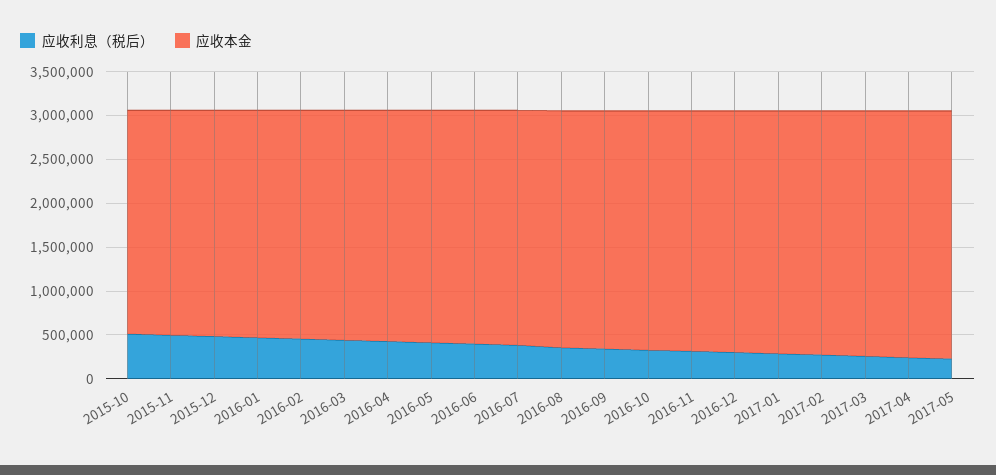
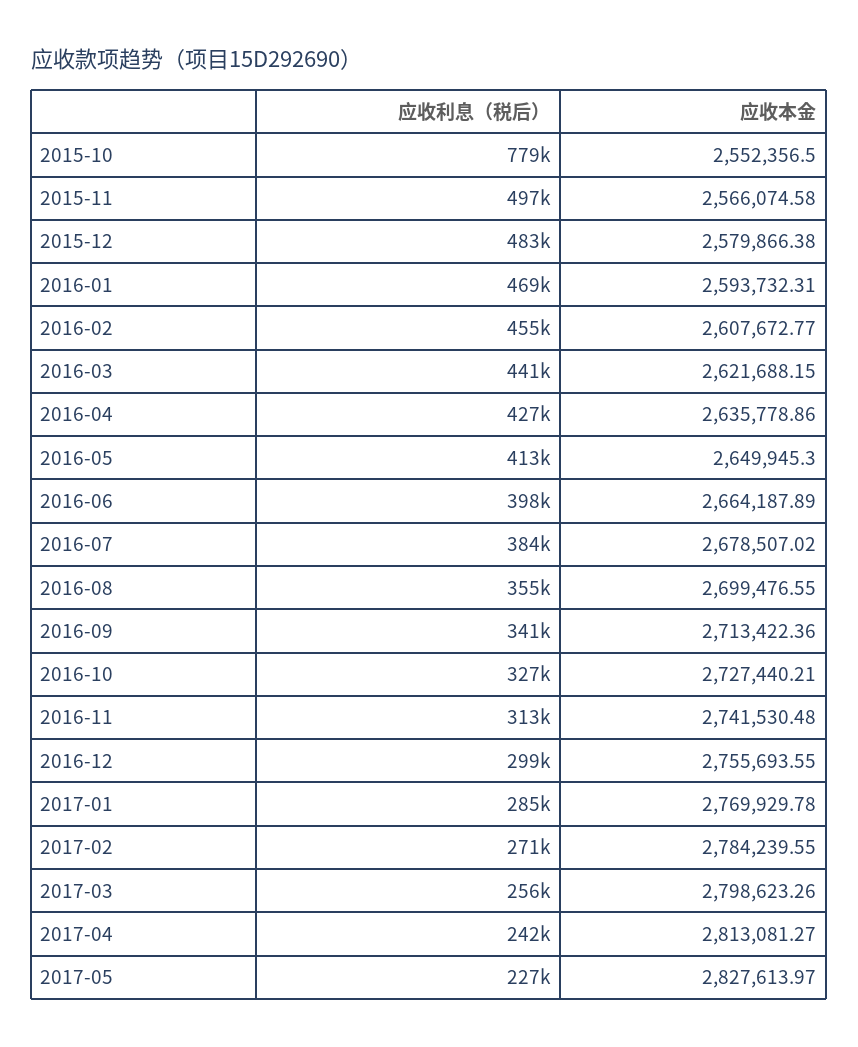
  {
    "应收利息（税后）": {
-     "2015-10": 500000,
+     "2015-10": 779000,
      "2015-11": 497000,
      "2015-12": 483000,
      "2016-01": 469000,
      "2016-02": 455000,
      "2016-03": 441000,
      "2016-04": 427000,
      "2016-05": 413000,
      "2016-06": 398000,
      "2016-07": 384000,
      "2016-08": 355000,
      "2016-09": 341000,
      "2016-10": 327000,
      "2016-11": 313000,
      "2016-12": 299000,
      "2017-01": 285000,
      "2017-02": 271000,
      "2017-03": 256000,
      "2017-04": 242000,
      "2017-05": 227000
    },
    "应收本金": {
      "2015-10": 2552356.5,
      "2015-11": 2566074.58,
      "2015-12": 2579866.38,
      "2016-01": 2593732.31,
      "2016-02": 2607672.77,
      "2016-03": 2621688.15,
      "2016-04": 2635778.86,
      "2016-05": 2649945.3,
      "2016-06": 2664187.89,
      "2016-07": 2678507.02,
      "2016-08": 2699476.55,
      "2016-09": 2713422.36,
      "2016-10": 2727440.21,
      "2016-11": 2741530.48,
      "2016-12": 2755693.55,
      "2017-01": 2769929.78,
      "2017-02": 2784239.55,
      "2017-03": 2798623.26,
      "2017-04": 2813081.27,
      "2017-05": 2827613.97
    }
  }

